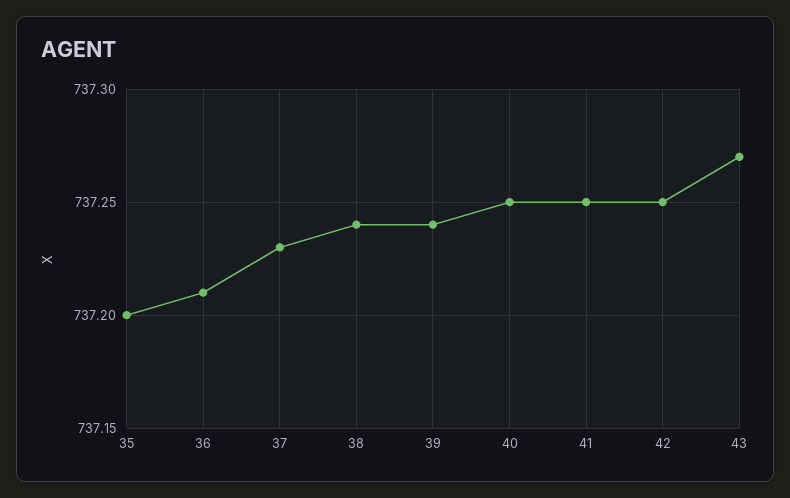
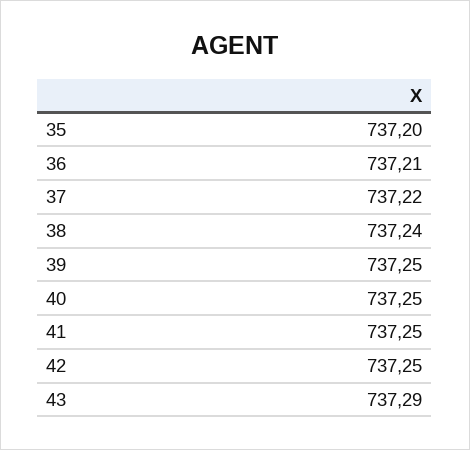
  {
    "35": 737.2,
    "36": 737.21,
-   "37": 737.23,
+   "37": 737.22,
    "38": 737.24,
-   "39": 737.24,
+   "39": 737.25,
    "40": 737.25,
    "41": 737.25,
    "42": 737.25,
-   "43": 737.27
+   "43": 737.29
  }

